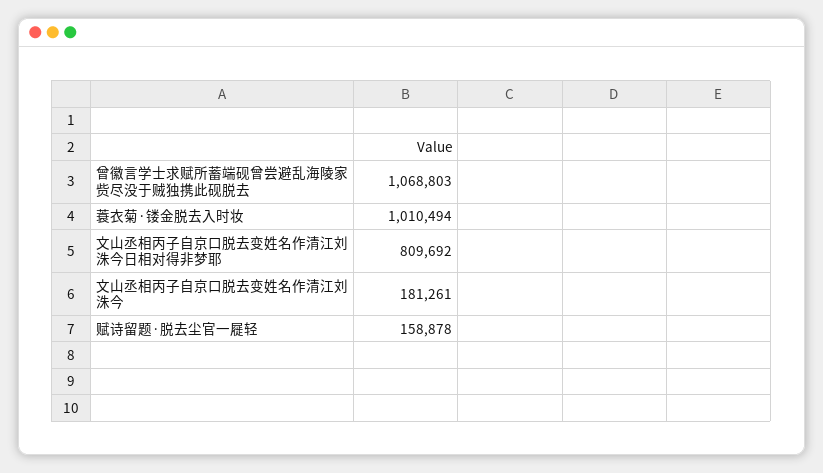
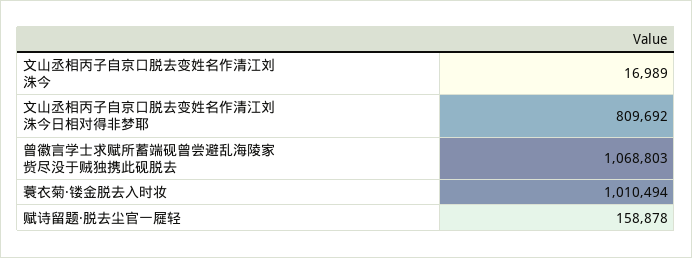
  {
    "曾徽言学士求赋所蓄端砚曾尝避乱海陵家赀尽没于贼独携此砚脱去": 1068803,
    "蓑衣菊·镂金脱去入时妆": 1010494,
    "文山丞相丙子自京口脱去变姓名作清江刘洙今日相对得非梦耶": 809692,
-   "文山丞相丙子自京口脱去变姓名作清江刘洙今": 181261,
+   "文山丞相丙子自京口脱去变姓名作清江刘洙今": 16989,
    "赋诗留题·脱去尘官一屣轻": 158878
  }

